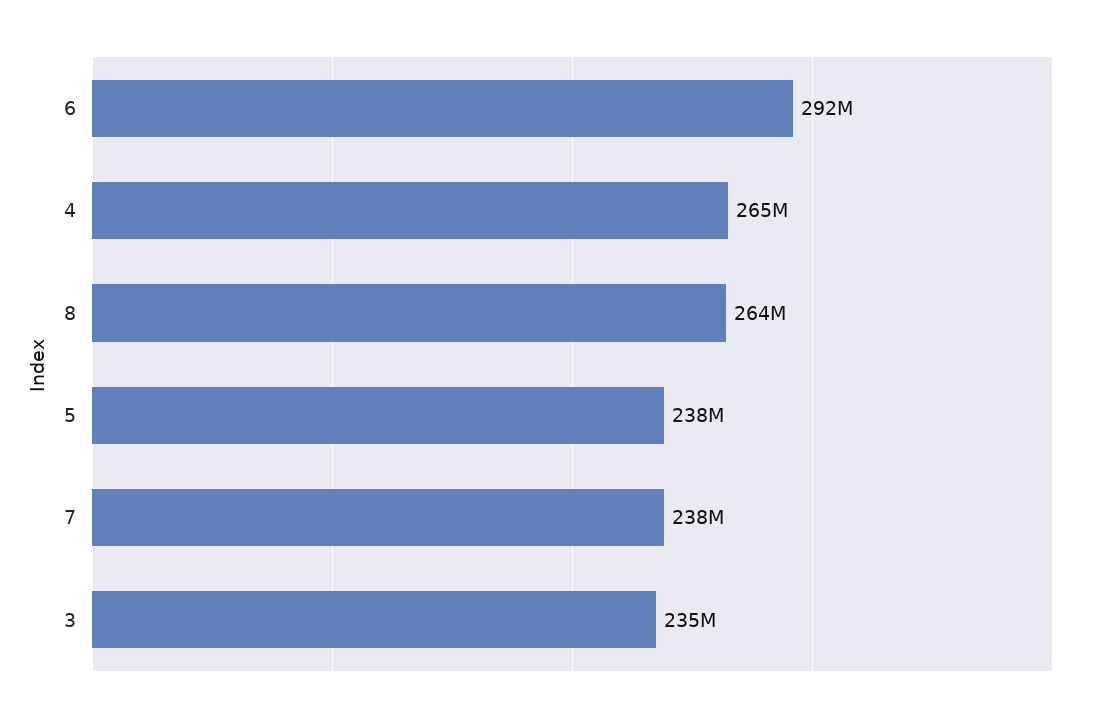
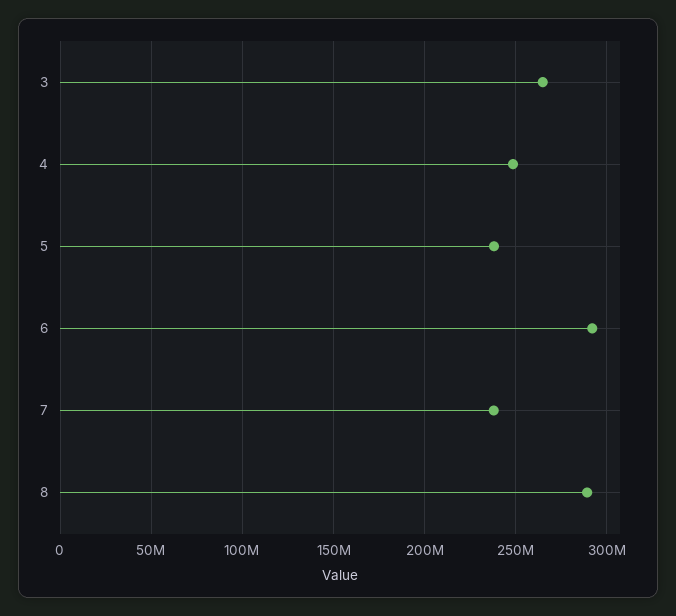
  {
    "6": 292000000,
-   "4": 265000000,
+   "4": 250000000,
-   "8": 264000000,
+   "8": 290000000,
    "5": 238000000,
    "7": 238000000,
-   "3": 235000000
+   "3": 265000000
  }

